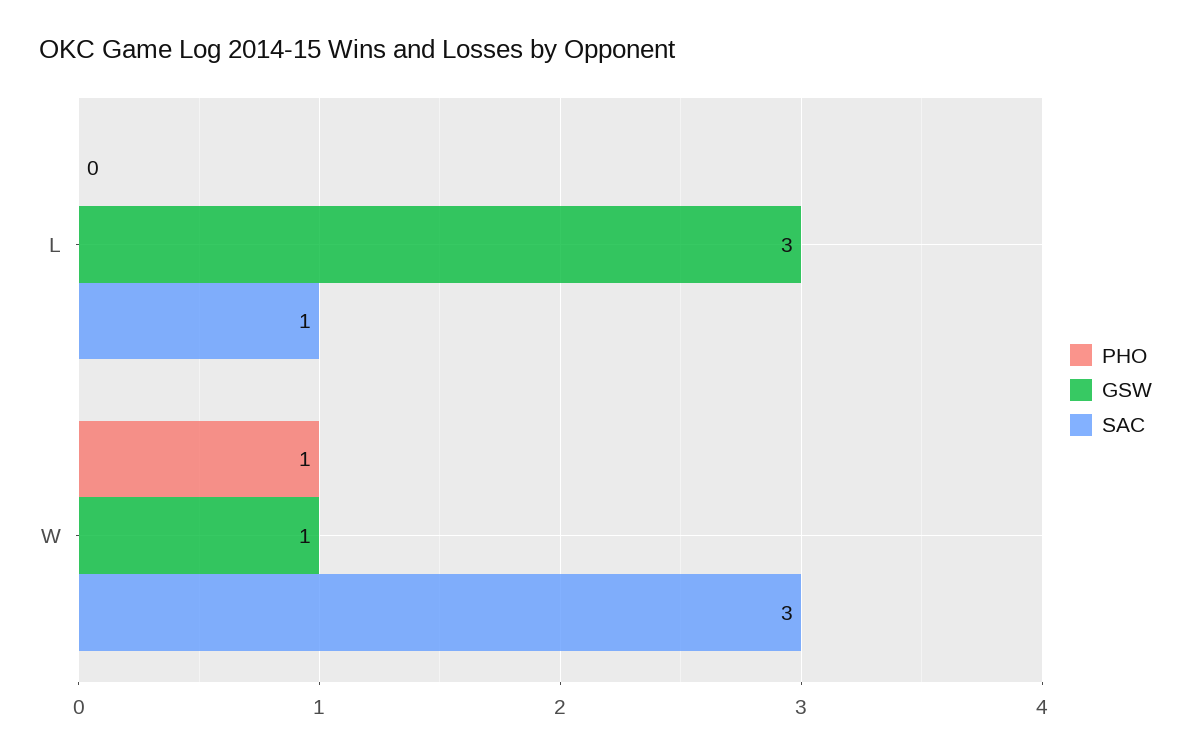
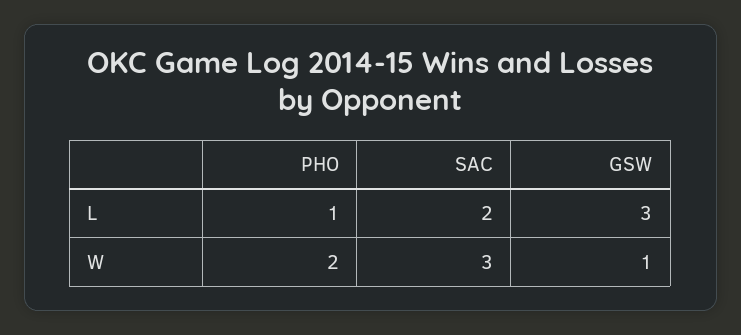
  {
    "PHO": {
-     "L": 0,
+     "L": 1,
-     "W": 1
+     "W": 2
    },
    "GSW": {
      "L": 3,
      "W": 1
    },
    "SAC": {
-     "L": 1,
+     "L": 2,
      "W": 3
    }
  }

